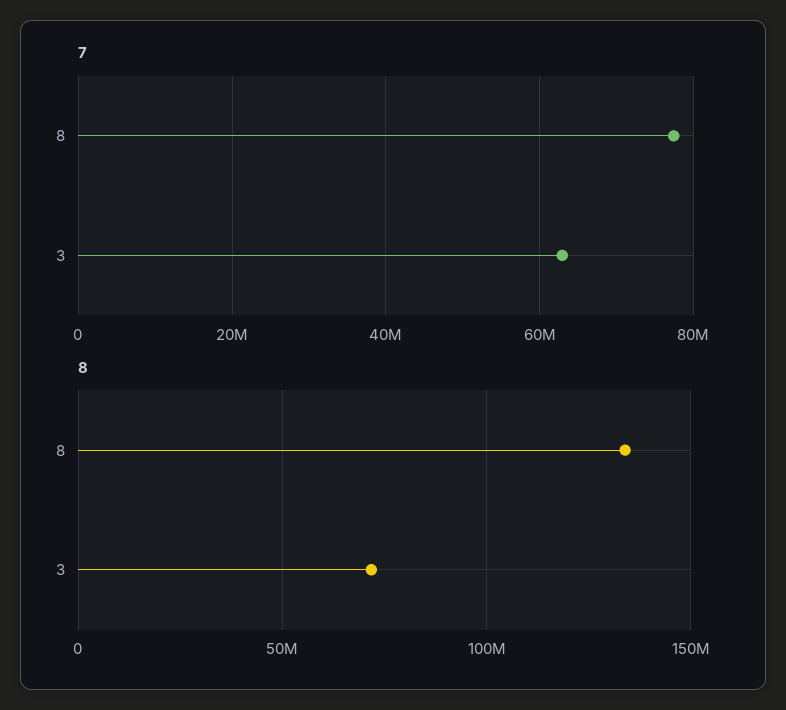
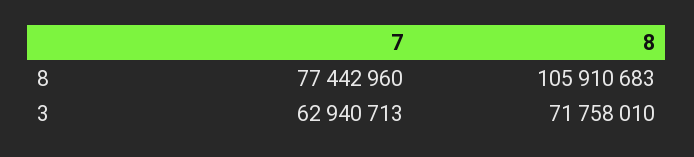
  {
    "7": {
      "8": 77442960,
      "3": 62940713
    },
    "8": {
-     "8": 135000000,
+     "8": 105910683,
      "3": 71758010
    }
  }

